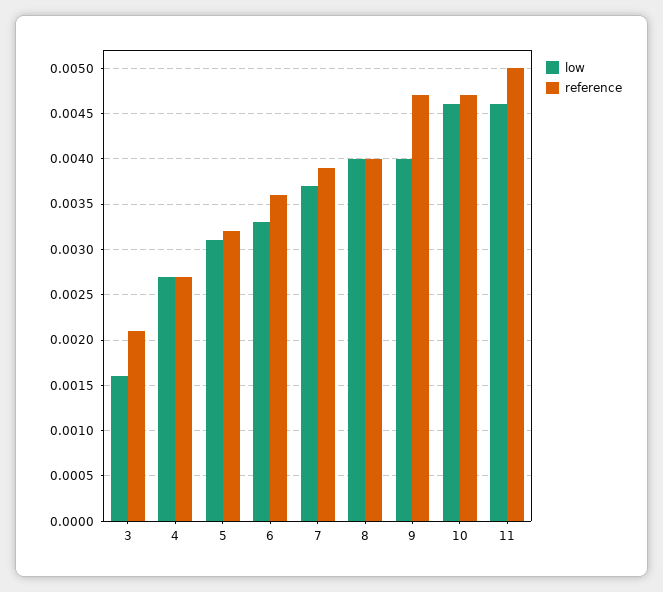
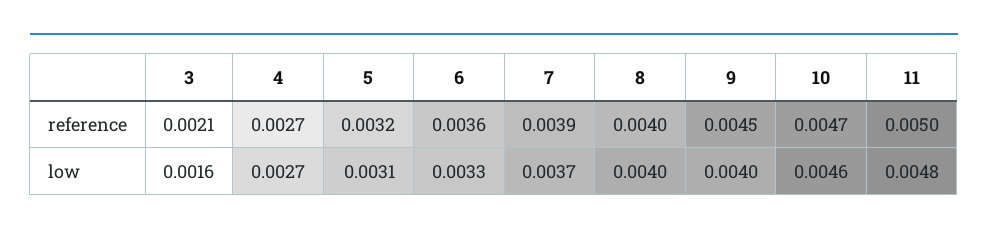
  {
    "low": {
      "3": 0.0016,
      "4": 0.0027,
      "5": 0.0031,
      "6": 0.0033,
      "7": 0.0037,
      "8": 0.004,
      "9": 0.004,
      "10": 0.0046,
-     "11": 0.0046
+     "11": 0.0048
    },
    "reference": {
      "3": 0.0021,
      "4": 0.0027,
      "5": 0.0032,
      "6": 0.0036,
      "7": 0.0039,
      "8": 0.004,
-     "9": 0.0047,
+     "9": 0.0045,
      "10": 0.0047,
      "11": 0.005
    }
  }

